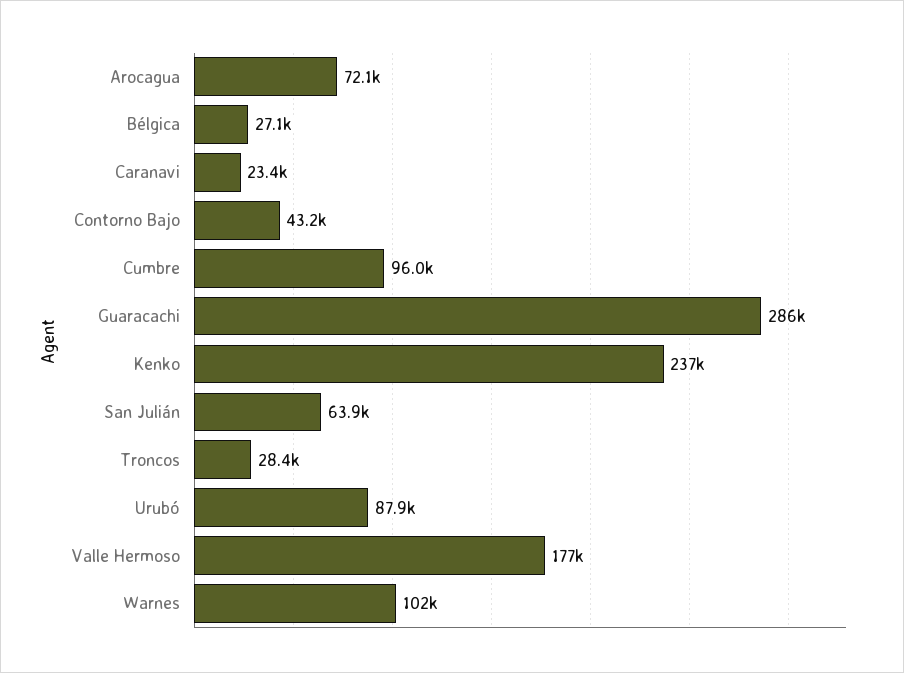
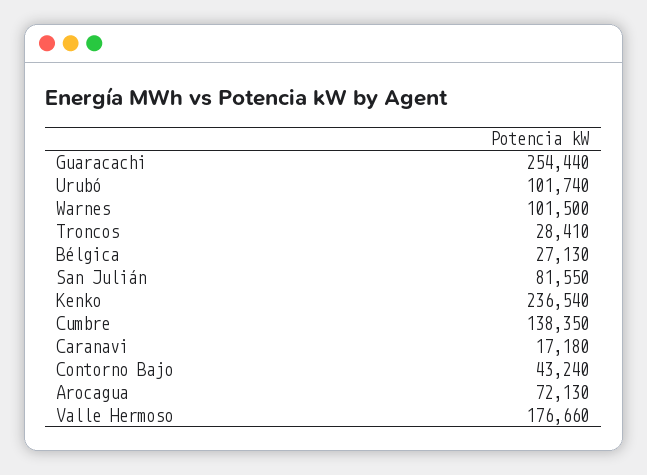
  {
    "Arocagua": 72130,
    "Bélgica": 27130,
-   "Caranavi": 23400,
+   "Caranavi": 17180,
    "Contorno Bajo": 43240,
-   "Cumbre": 96000,
+   "Cumbre": 138350,
-   "Guaracachi": 286000,
+   "Guaracachi": 254440,
    "Kenko": 236540,
-   "San Julián": 63900,
+   "San Julián": 81550,
    "Troncos": 28410,
-   "Urubó": 87900,
+   "Urubó": 101740,
    "Valle Hermoso": 176660,
    "Warnes": 101500
  }

